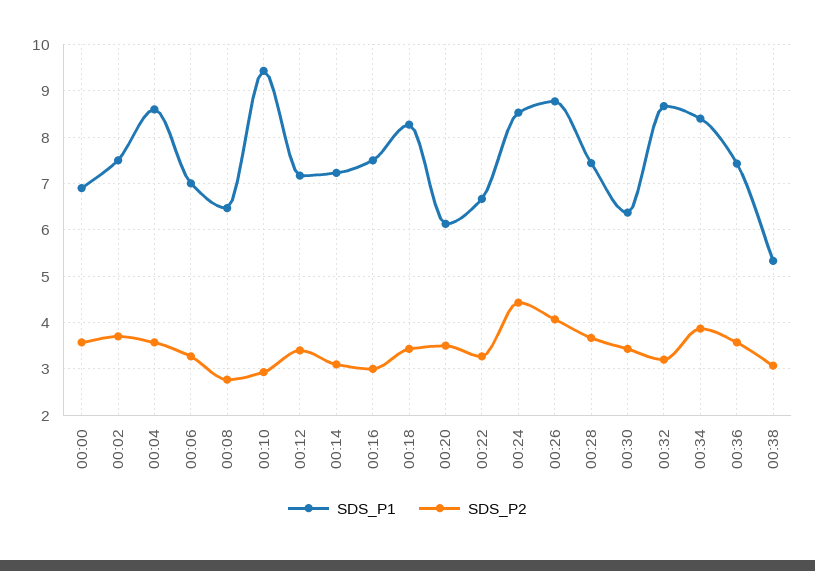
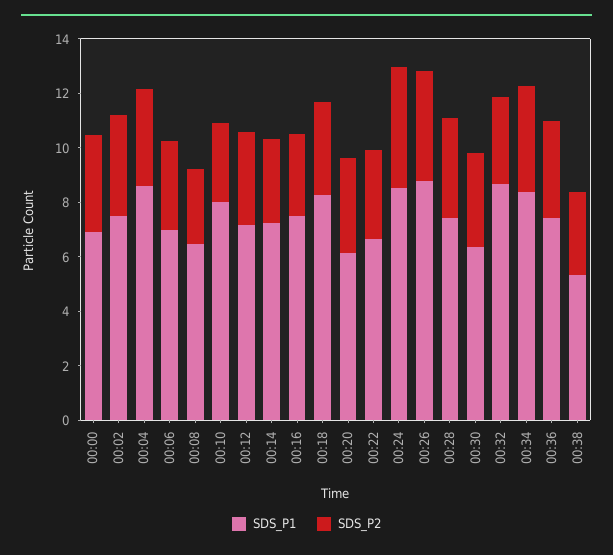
  {
    "SDS_P1": {
      "00:00": 7,
      "00:02": 7.6,
      "00:04": 8.6,
      "00:06": 7,
      "00:08": 6.4,
-     "00:10": 9.4,
+     "00:10": 8,
      "00:12": 7.2,
      "00:14": 7.2,
      "00:16": 7.6,
      "00:18": 8.2,
      "00:20": 6.2,
      "00:22": 6.6,
      "00:24": 8.6,
      "00:26": 8.8,
      "00:28": 7.4,
      "00:30": 6.4,
      "00:32": 8.6,
      "00:34": 8.4,
      "00:36": 7.4,
      "00:38": 5.4
    },
    "SDS_P2": {
      "00:00": 3.6,
      "00:02": 3.8,
      "00:04": 3.6,
      "00:06": 3.2,
      "00:08": 2.8,
      "00:10": 3,
      "00:12": 3.4,
      "00:14": 3.2,
      "00:16": 3,
      "00:18": 3.4,
      "00:20": 3.6,
      "00:22": 3.2,
      "00:24": 4.4,
      "00:26": 4,
      "00:28": 3.6,
      "00:30": 3.4,
      "00:32": 3.2,
      "00:34": 3.8,
      "00:36": 3.6,
      "00:38": 3
    }
  }

